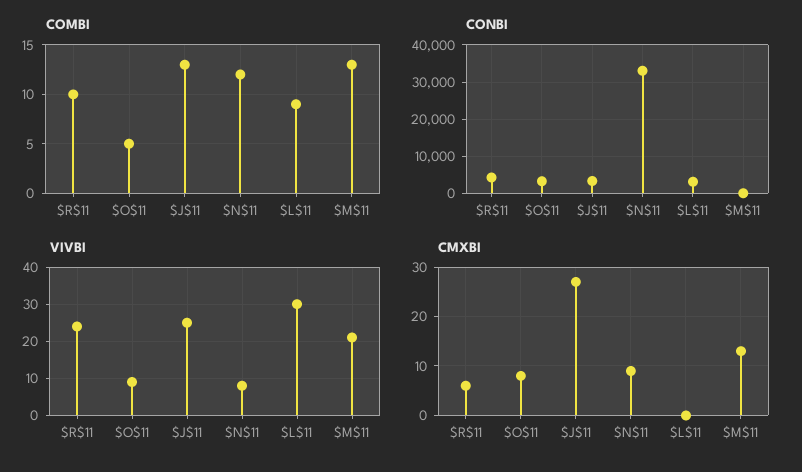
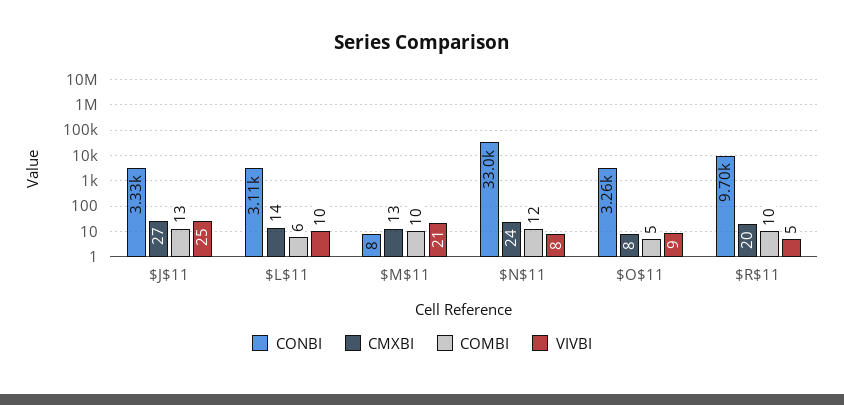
  {
    "COMBI": {
      "$R$11": 10,
      "$O$11": 5,
      "$J$11": 13,
      "$N$11": 12,
-     "$L$11": 9,
+     "$L$11": 6,
-     "$M$11": 13
+     "$M$11": 10
    },
    "CONBI": {
-     "$R$11": 4000,
+     "$R$11": 9700,
      "$O$11": 3260,
      "$J$11": 3330,
      "$N$11": 33000,
      "$L$11": 3110,
      "$M$11": 8
    },
    "VIVBI": {
-     "$R$11": 25,
+     "$R$11": 5,
      "$O$11": 9,
      "$J$11": 25,
      "$N$11": 8,
-     "$L$11": 30,
+     "$L$11": 10,
      "$M$11": 21
    },
    "CMXBI": {
-     "$R$11": 5,
+     "$R$11": 20,
      "$O$11": 8,
      "$J$11": 27,
-     "$N$11": 10,
+     "$N$11": 24,
-     "$L$11": 0,
+     "$L$11": 14,
      "$M$11": 13
    }
  }

